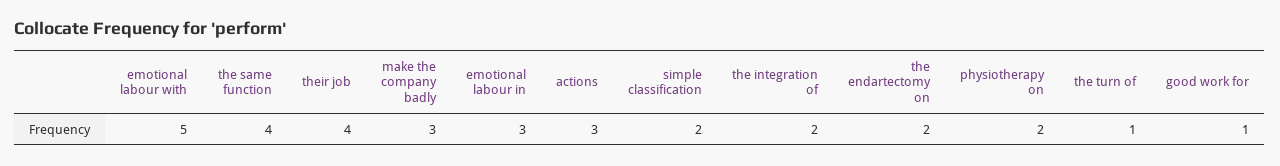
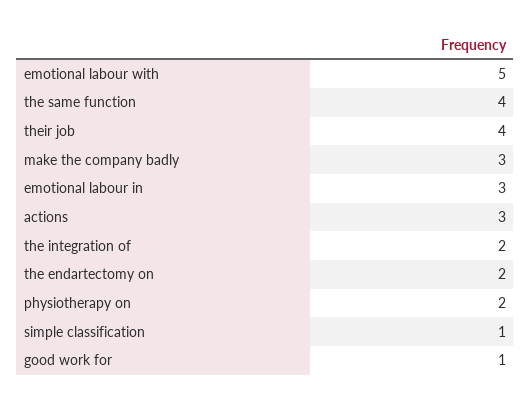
  {
    "emotional labour with": 5,
    "the same function": 4,
    "their job": 4,
    "make the company badly": 3,
    "emotional labour in": 3,
    "actions": 3,
-   "simple classification": 2,
+   "simple classification": 1,
    "the integration of": 2,
    "the endartectomy on": 2,
    "physiotherapy on": 2,
-   "the turn of": 1,
    "good work for": 1
  }

